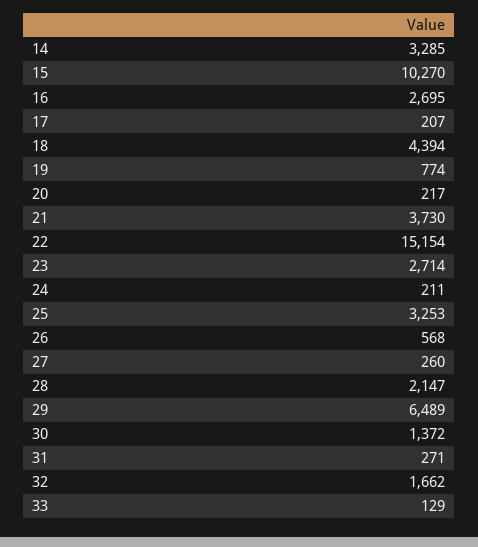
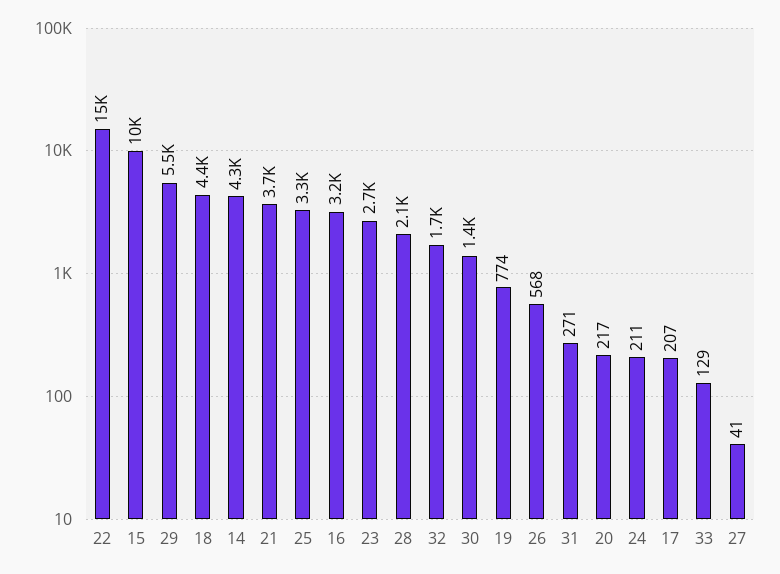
  {
-   "14": 3285,
+   "14": 4300,
    "15": 10270,
-   "16": 2695,
+   "16": 3200,
    "17": 207,
    "18": 4394,
    "19": 774,
    "20": 217,
    "21": 3730,
    "22": 15154,
    "23": 2714,
    "24": 211,
    "25": 3253,
    "26": 568,
-   "27": 260,
+   "27": 41,
    "28": 2147,
-   "29": 6489,
+   "29": 5500,
    "30": 1372,
    "31": 271,
    "32": 1662,
    "33": 129
  }

